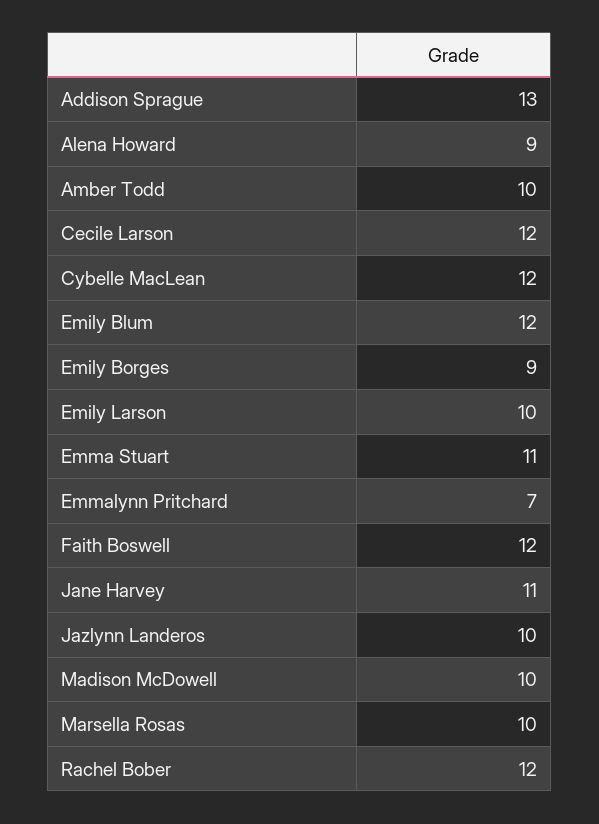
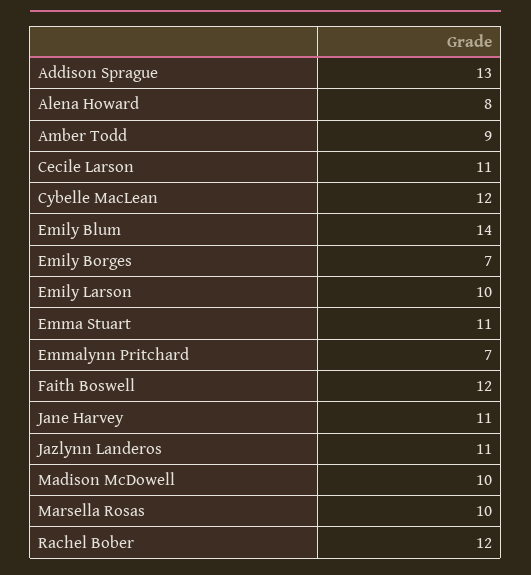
  {
    "Addison Sprague": 13,
-   "Alena Howard": 9,
+   "Alena Howard": 8,
-   "Amber Todd": 10,
+   "Amber Todd": 9,
-   "Cecile Larson": 12,
+   "Cecile Larson": 11,
    "Cybelle MacLean": 12,
-   "Emily Blum": 12,
+   "Emily Blum": 14,
-   "Emily Borges": 9,
+   "Emily Borges": 7,
    "Emily Larson": 10,
    "Emma Stuart": 11,
    "Emmalynn Pritchard": 7,
    "Faith Boswell": 12,
    "Jane Harvey": 11,
-   "Jazlynn Landeros": 10,
+   "Jazlynn Landeros": 11,
    "Madison McDowell": 10,
    "Marsella Rosas": 10,
    "Rachel Bober": 12
  }

